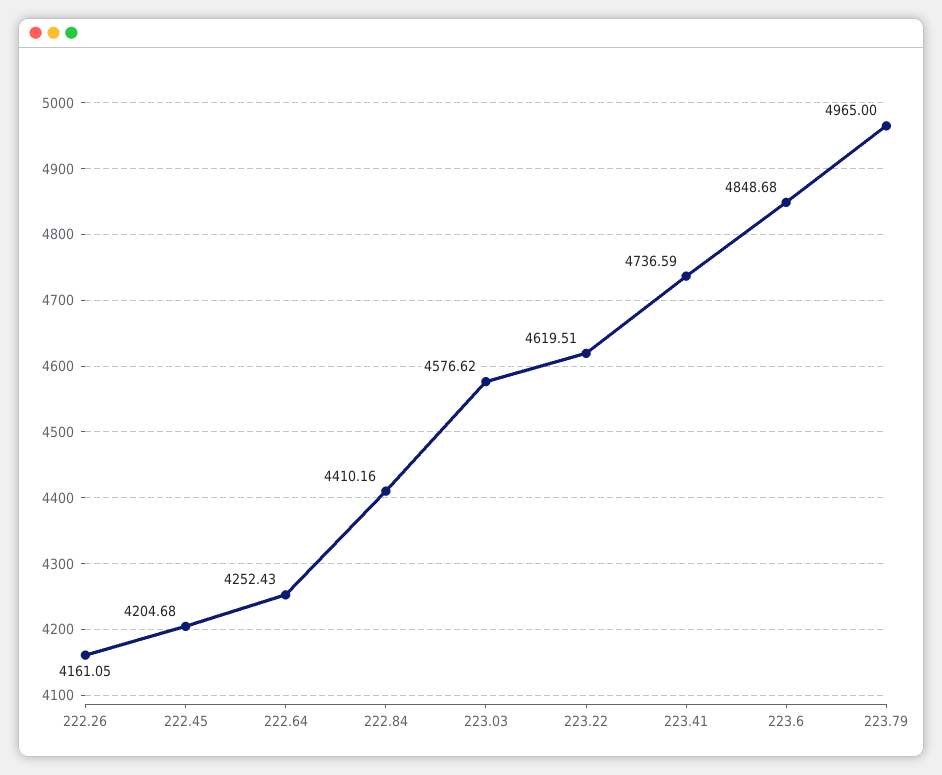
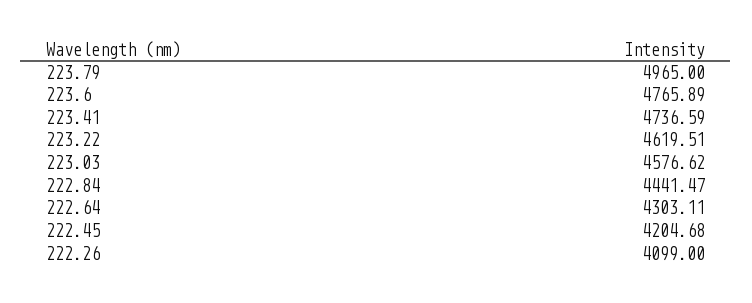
  {
-   "222.26": 4161.05,
+   "222.26": 4099,
    "222.45": 4204.68,
-   "222.64": 4252.43,
+   "222.64": 4303.11,
-   "222.84": 4410.16,
+   "222.84": 4441.47,
    "223.03": 4576.62,
    "223.22": 4619.51,
    "223.41": 4736.59,
-   "223.6": 4848.68,
+   "223.6": 4765.89,
    "223.79": 4965
  }

